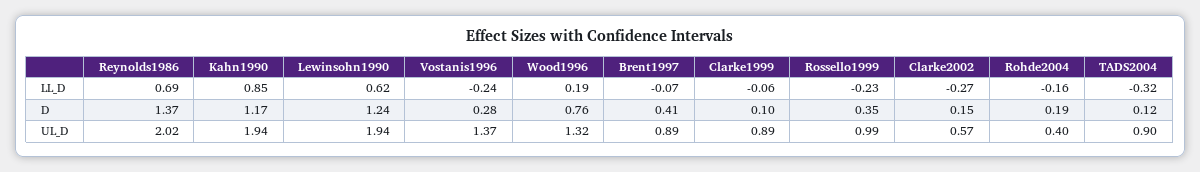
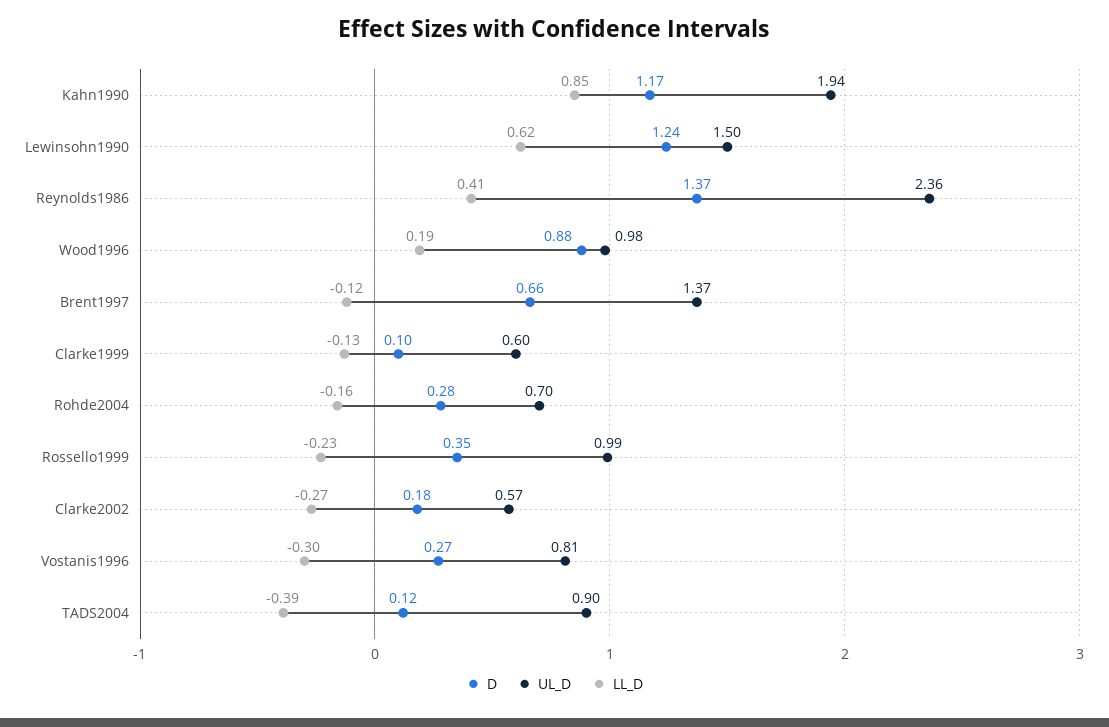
  {
    "LL_D": {
-     "Reynolds1986": 0.69,
+     "Reynolds1986": 0.41,
      "Kahn1990": 0.85,
      "Lewinsohn1990": 0.62,
-     "Vostanis1996": -0.24,
+     "Vostanis1996": -0.3,
      "Wood1996": 0.19,
-     "Brent1997": -0.07,
+     "Brent1997": -0.12,
-     "Clarke1999": -0.06,
+     "Clarke1999": -0.13,
      "Rossello1999": -0.23,
      "Clarke2002": -0.27,
      "Rohde2004": -0.16,
-     "TADS2004": -0.32
+     "TADS2004": -0.39
    },
    "D": {
      "Reynolds1986": 1.37,
      "Kahn1990": 1.17,
      "Lewinsohn1990": 1.24,
-     "Vostanis1996": 0.28,
+     "Vostanis1996": 0.27,
-     "Wood1996": 0.76,
+     "Wood1996": 0.88,
-     "Brent1997": 0.41,
+     "Brent1997": 0.66,
      "Clarke1999": 0.1,
      "Rossello1999": 0.35,
-     "Clarke2002": 0.15,
+     "Clarke2002": 0.18,
-     "Rohde2004": 0.19,
+     "Rohde2004": 0.28,
      "TADS2004": 0.12
    },
    "UL_D": {
-     "Reynolds1986": 2.02,
+     "Reynolds1986": 2.36,
      "Kahn1990": 1.94,
-     "Lewinsohn1990": 1.94,
+     "Lewinsohn1990": 1.5,
-     "Vostanis1996": 1.37,
+     "Vostanis1996": 0.81,
-     "Wood1996": 1.32,
+     "Wood1996": 0.98,
-     "Brent1997": 0.89,
+     "Brent1997": 1.37,
-     "Clarke1999": 0.89,
+     "Clarke1999": 0.6,
      "Rossello1999": 0.99,
      "Clarke2002": 0.57,
-     "Rohde2004": 0.4,
+     "Rohde2004": 0.7,
      "TADS2004": 0.9
    }
  }

